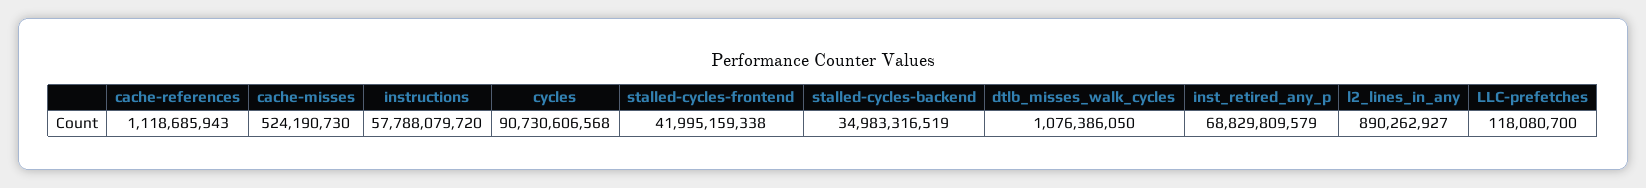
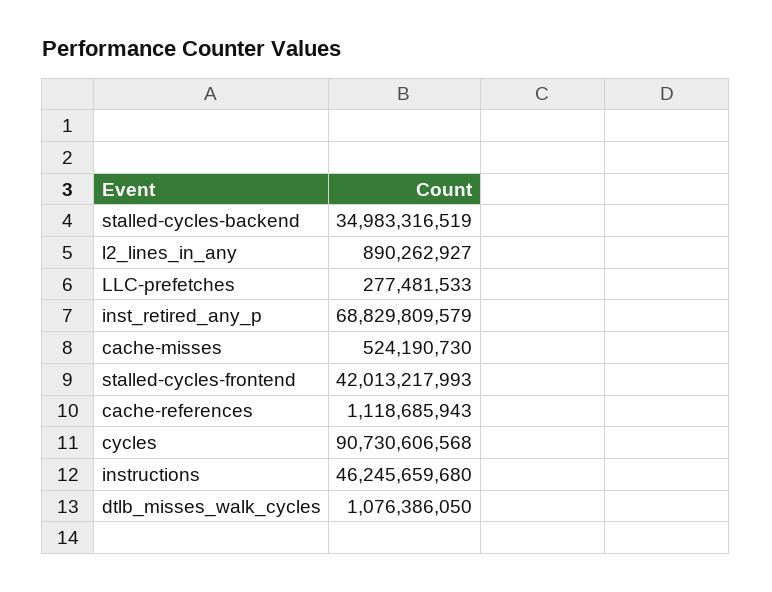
  {
    "cache-references": 1118685943,
    "cache-misses": 524190730,
-   "instructions": 57788079720,
+   "instructions": 46245659680,
    "cycles": 90730606568,
-   "stalled-cycles-frontend": 41995159338,
+   "stalled-cycles-frontend": 42013217993,
    "stalled-cycles-backend": 34983316519,
    "dtlb_misses_walk_cycles": 1076386050,
    "inst_retired_any_p": 68829809579,
    "l2_lines_in_any": 890262927,
-   "LLC-prefetches": 118080700
+   "LLC-prefetches": 277481533
  }

